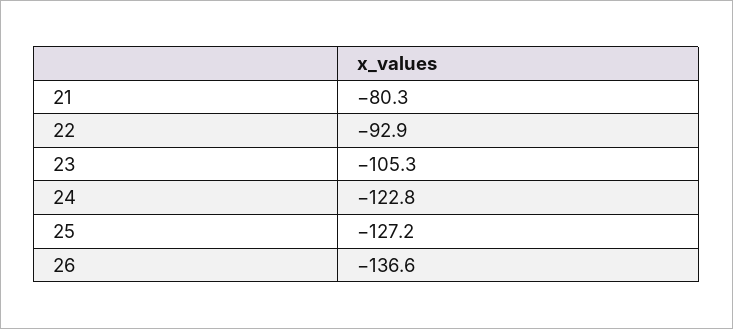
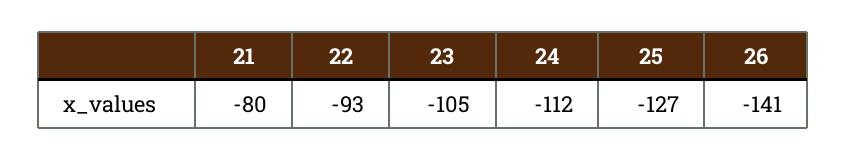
  {
    "21": -80.3,
    "22": -92.9,
    "23": -105.3,
-   "24": -122.8,
+   "24": -112,
    "25": -127.2,
-   "26": -136.6
+   "26": -141
  }

